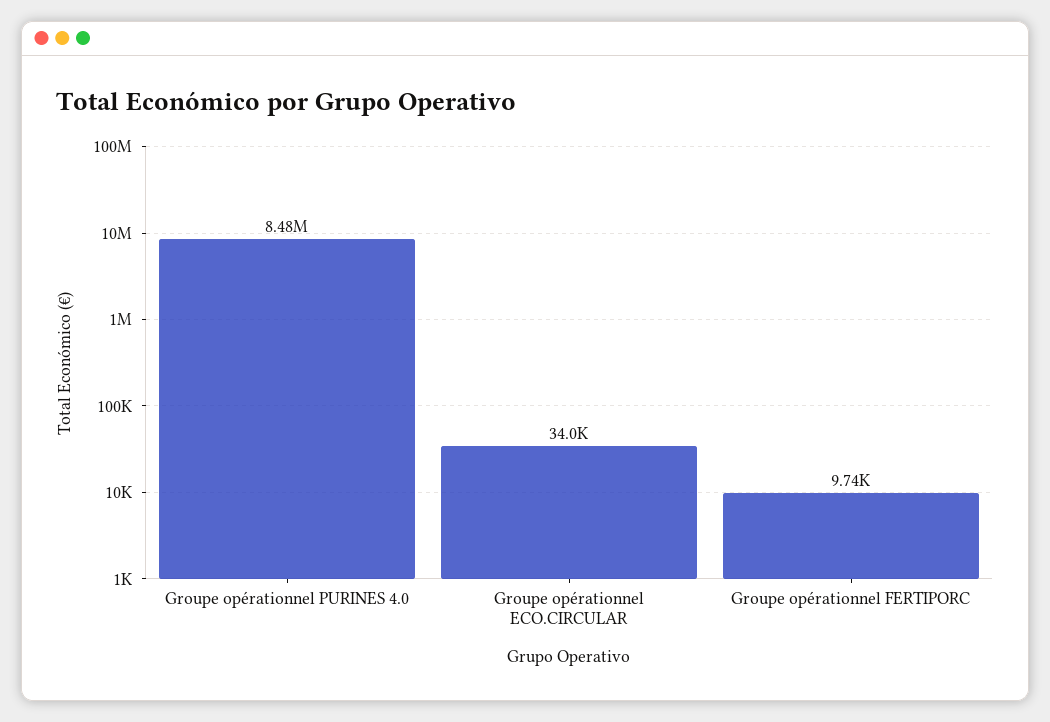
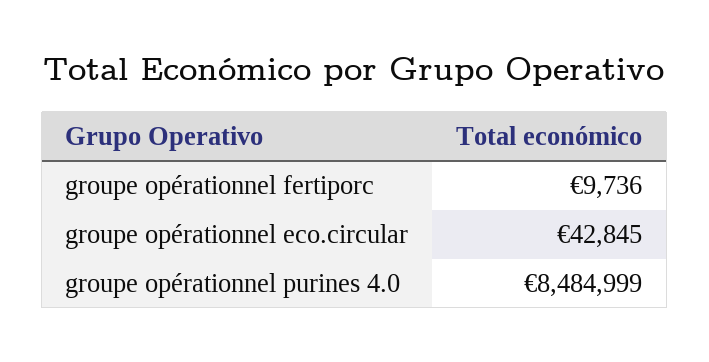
  {
    "Groupe opérationnel PURINES 4.0": 8484999,
-   "Groupe opérationnel ECO.CIRCULAR": 34000,
+   "Groupe opérationnel ECO.CIRCULAR": 42845,
    "Groupe opérationnel FERTIPORC": 9736
  }

